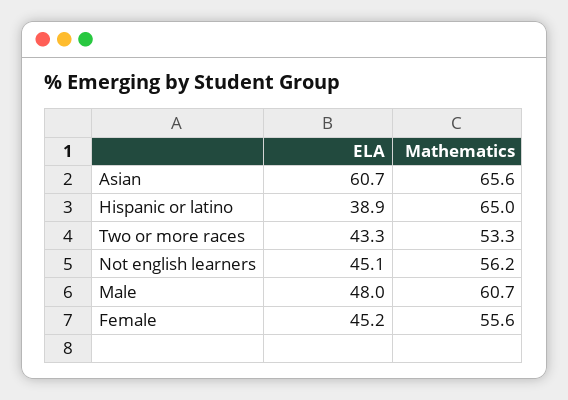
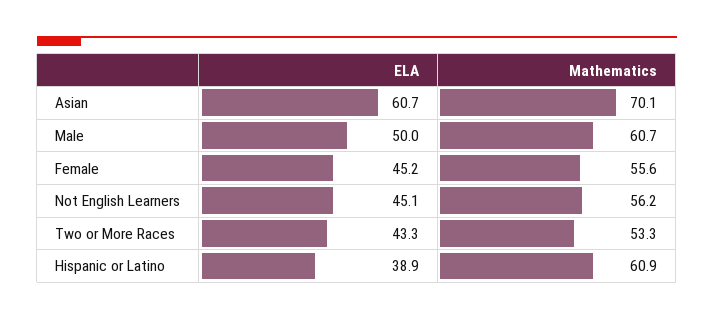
  {
    "ELA": {
      "Asian": 60.7,
      "Hispanic or latino": 38.9,
      "Two or more races": 43.3,
      "Not english learners": 45.1,
-     "Male": 48,
+     "Male": 50,
      "Female": 45.2
    },
    "Mathematics": {
-     "Asian": 65.6,
+     "Asian": 70.1,
-     "Hispanic or latino": 65,
+     "Hispanic or latino": 60.9,
      "Two or more races": 53.3,
      "Not english learners": 56.2,
      "Male": 60.7,
      "Female": 55.6
    }
  }

